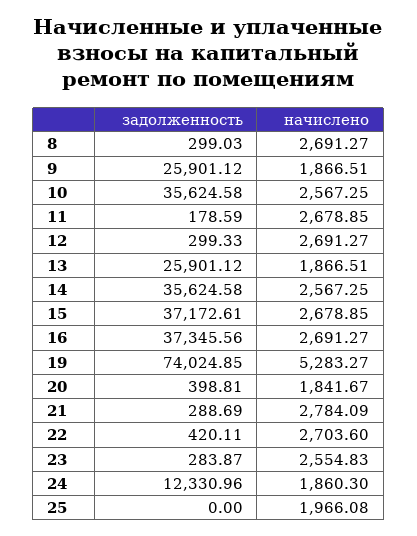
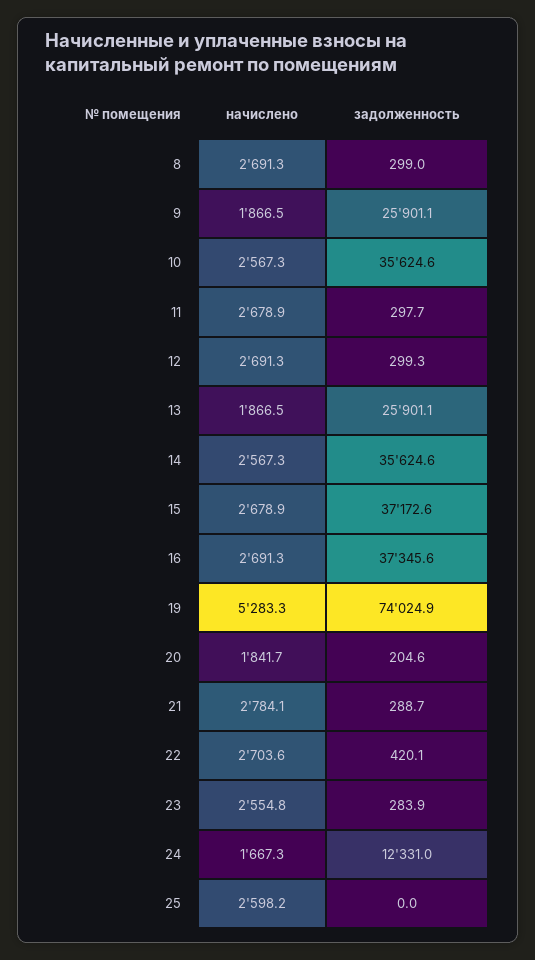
  {
    "задолженность": {
      "8": 299.03,
      "9": 25901.12,
      "10": 35624.58,
-     "11": 178.59,
+     "11": 297.7,
      "12": 299.33,
      "13": 25901.12,
      "14": 35624.58,
      "15": 37172.61,
      "16": 37345.56,
      "19": 74024.85,
-     "20": 398.81,
+     "20": 204.6,
      "21": 288.69,
      "22": 420.11,
      "23": 283.87,
      "24": 12330.96,
      "25": 0
    },
    "начислено": {
      "8": 2691.27,
      "9": 1866.51,
      "10": 2567.25,
      "11": 2678.85,
      "12": 2691.27,
      "13": 1866.51,
      "14": 2567.25,
      "15": 2678.85,
      "16": 2691.27,
      "19": 5283.27,
      "20": 1841.67,
      "21": 2784.09,
      "22": 2703.6,
      "23": 2554.83,
-     "24": 1860.3,
+     "24": 1667.3,
-     "25": 1966.08
+     "25": 2598.2
    }
  }

